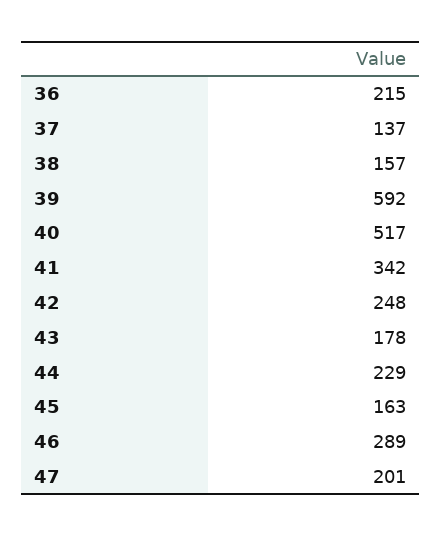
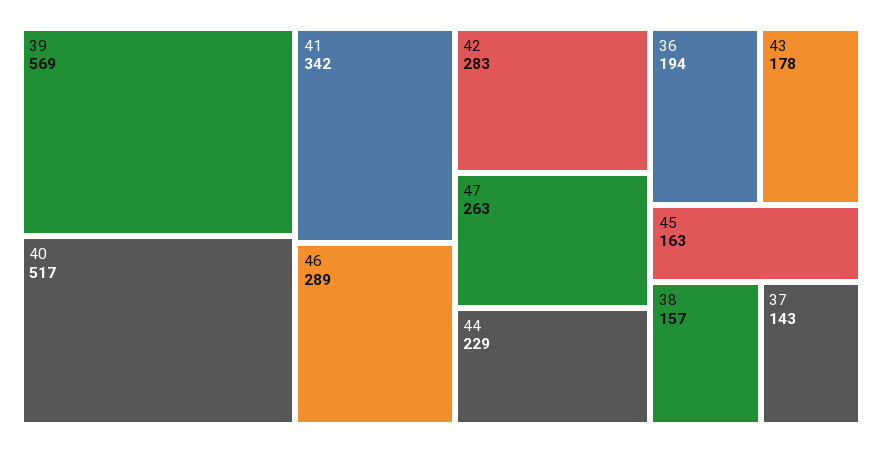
  {
-   "36": 215,
+   "36": 194,
-   "37": 137,
+   "37": 143,
    "38": 157,
-   "39": 592,
+   "39": 569,
    "40": 517,
    "41": 342,
-   "42": 248,
+   "42": 283,
    "43": 178,
    "44": 229,
    "45": 163,
    "46": 289,
-   "47": 201
+   "47": 263
  }

